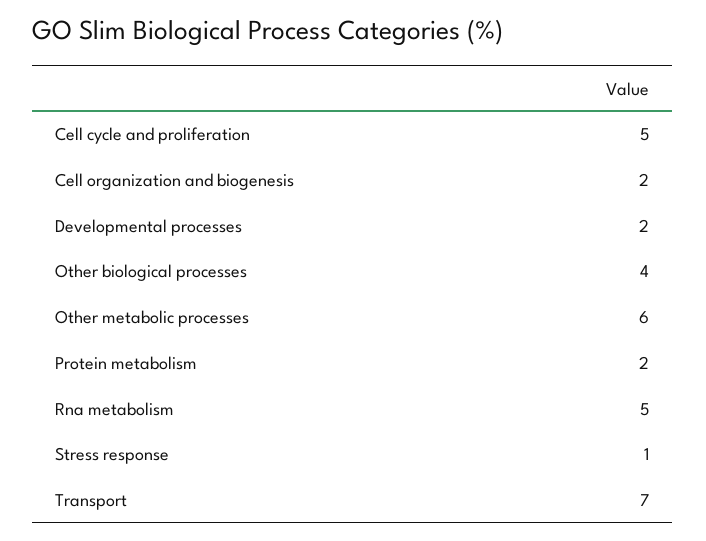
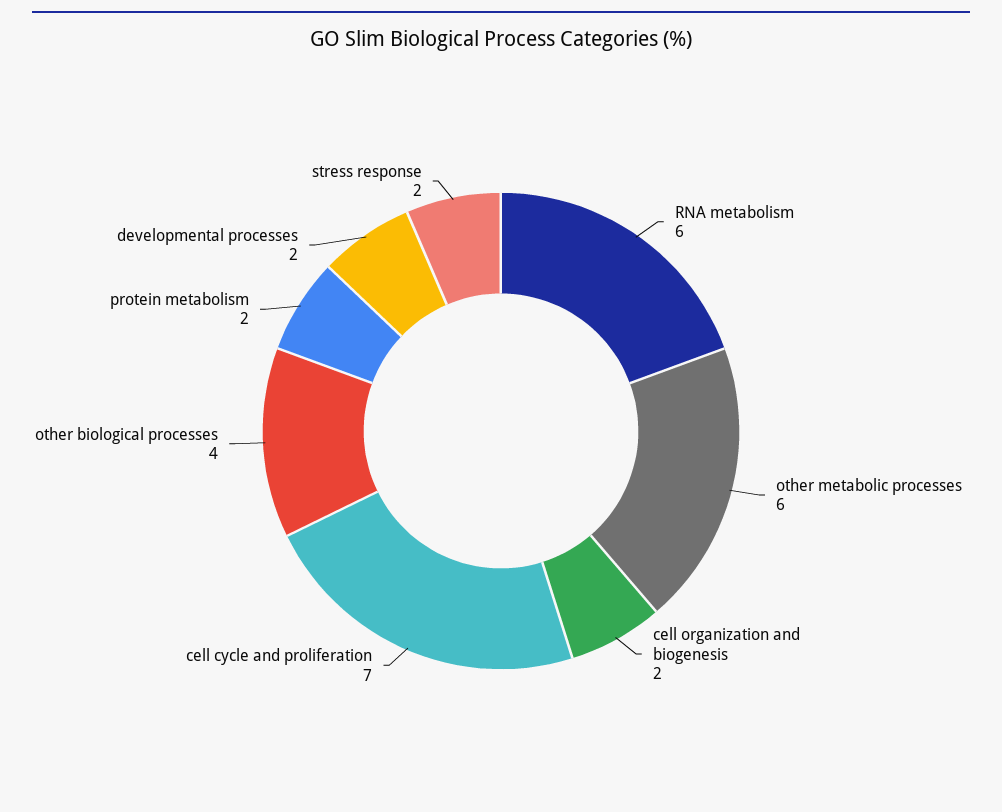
  {
-   "Cell cycle and proliferation": 5,
+   "Cell cycle and proliferation": 7,
    "Cell organization and biogenesis": 2,
    "Developmental processes": 2,
    "Other biological processes": 4,
    "Other metabolic processes": 6,
    "Protein metabolism": 2,
-   "Rna metabolism": 5,
+   "Rna metabolism": 6,
-   "Stress response": 1,
+   "Stress response": 2
-   "Transport": 7
  }

